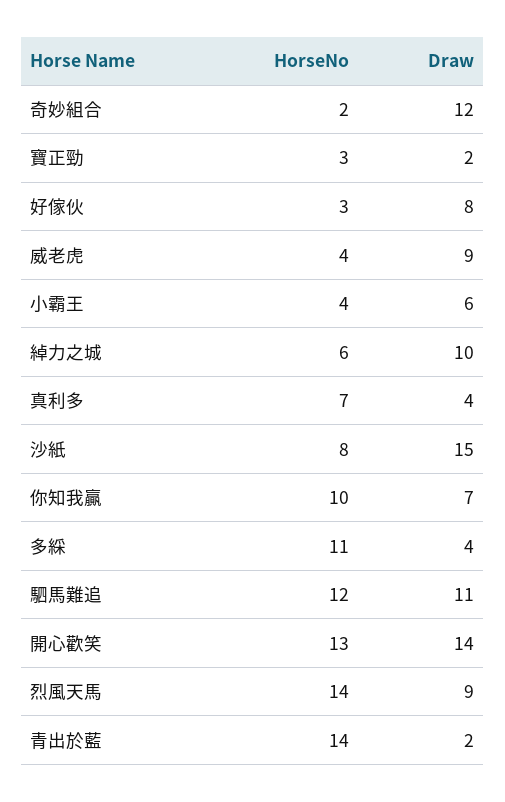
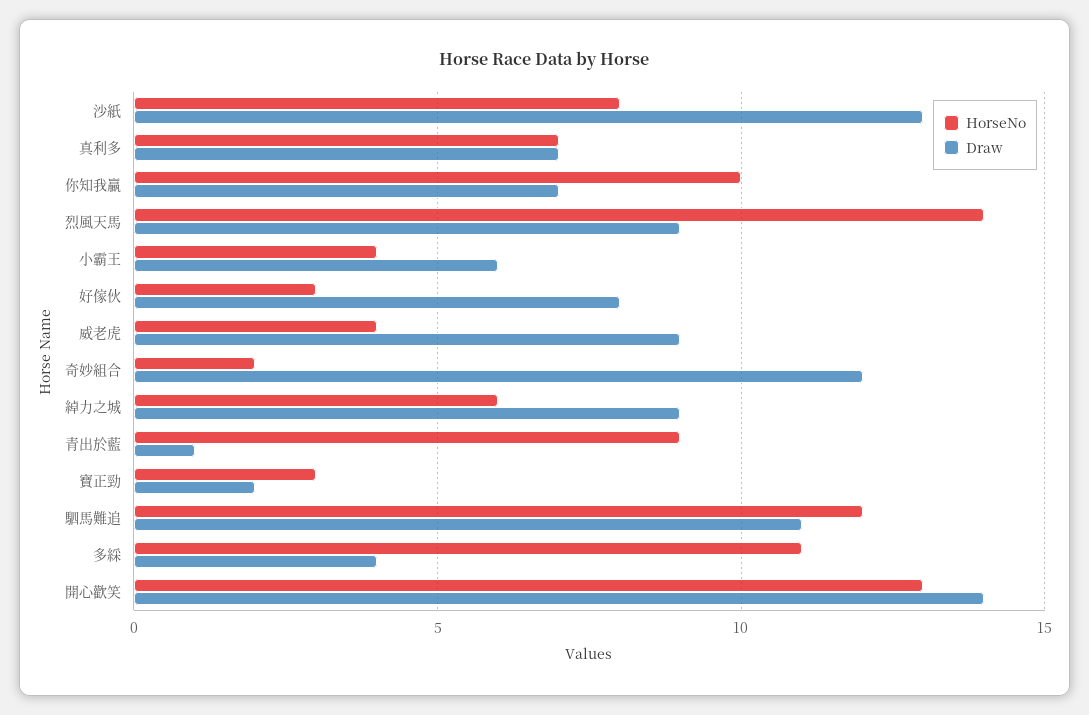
  {
    "HorseNo": {
      "奇妙組合": 2,
      "寶正勁": 3,
      "好傢伙": 3,
      "威老虎": 4,
      "小霸王": 4,
      "綽力之城": 6,
      "真利多": 7,
      "沙紙": 8,
      "你知我贏": 10,
      "多綵": 11,
      "駟馬難追": 12,
      "開心歡笑": 13,
      "烈風天馬": 14,
-     "青出於藍": 14
+     "青出於藍": 9
    },
    "Draw": {
      "奇妙組合": 12,
      "寶正勁": 2,
      "好傢伙": 8,
      "威老虎": 9,
      "小霸王": 6,
-     "綽力之城": 10,
+     "綽力之城": 9,
-     "真利多": 4,
+     "真利多": 7,
-     "沙紙": 15,
+     "沙紙": 13,
      "你知我贏": 7,
      "多綵": 4,
      "駟馬難追": 11,
      "開心歡笑": 14,
      "烈風天馬": 9,
-     "青出於藍": 2
+     "青出於藍": 1
    }
  }

